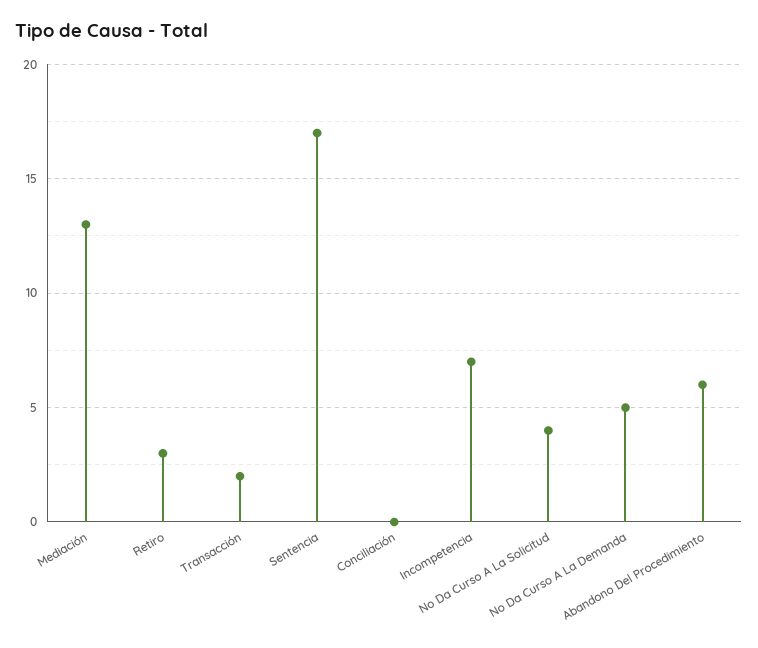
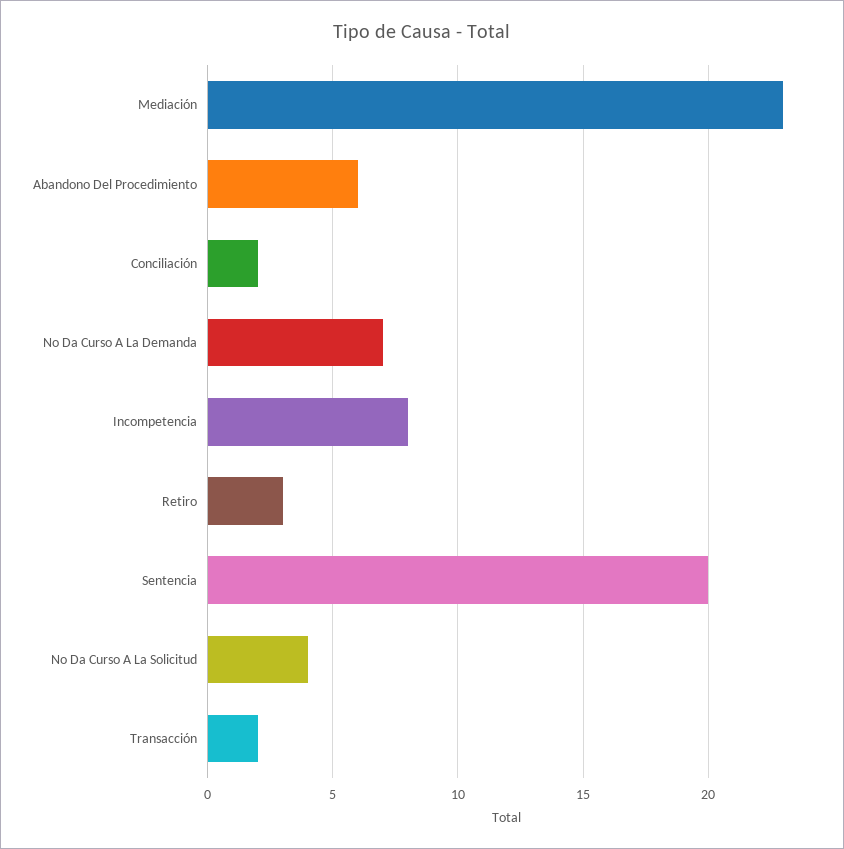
  {
-   "Mediación": 13,
+   "Mediación": 23,
    "Retiro": 3,
    "Transacción": 2,
-   "Sentencia": 17,
+   "Sentencia": 20,
-   "Conciliación": 0,
+   "Conciliación": 2,
-   "Incompetencia": 7,
+   "Incompetencia": 8,
    "No Da Curso A La Solicitud": 4,
-   "No Da Curso A La Demanda": 5,
+   "No Da Curso A La Demanda": 7,
    "Abandono Del Procedimiento": 6
  }

